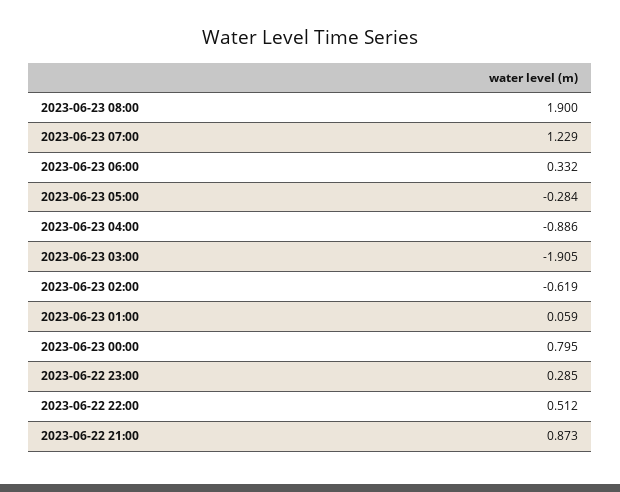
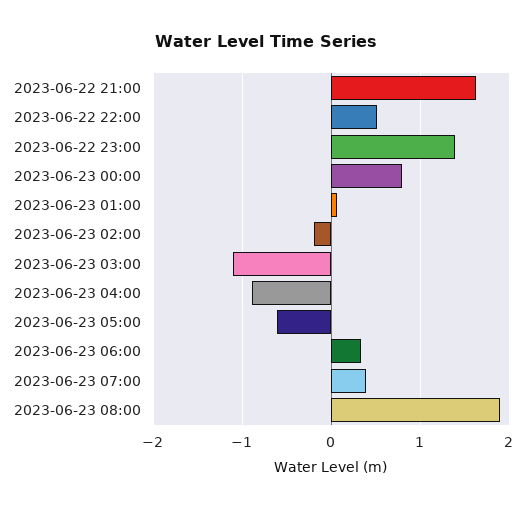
  {
    "2023-06-23 08:00": 1.9,
-   "2023-06-23 07:00": 1.229,
+   "2023-06-23 07:00": 0.4,
    "2023-06-23 06:00": 0.332,
-   "2023-06-23 05:00": -0.284,
+   "2023-06-23 05:00": -0.6,
    "2023-06-23 04:00": -0.886,
-   "2023-06-23 03:00": -1.905,
+   "2023-06-23 03:00": -1.1,
-   "2023-06-23 02:00": -0.619,
+   "2023-06-23 02:00": -0.2,
    "2023-06-23 01:00": 0.059,
    "2023-06-23 00:00": 0.795,
-   "2023-06-22 23:00": 0.285,
+   "2023-06-22 23:00": 1.4,
    "2023-06-22 22:00": 0.512,
-   "2023-06-22 21:00": 0.873
+   "2023-06-22 21:00": 1.6
  }

